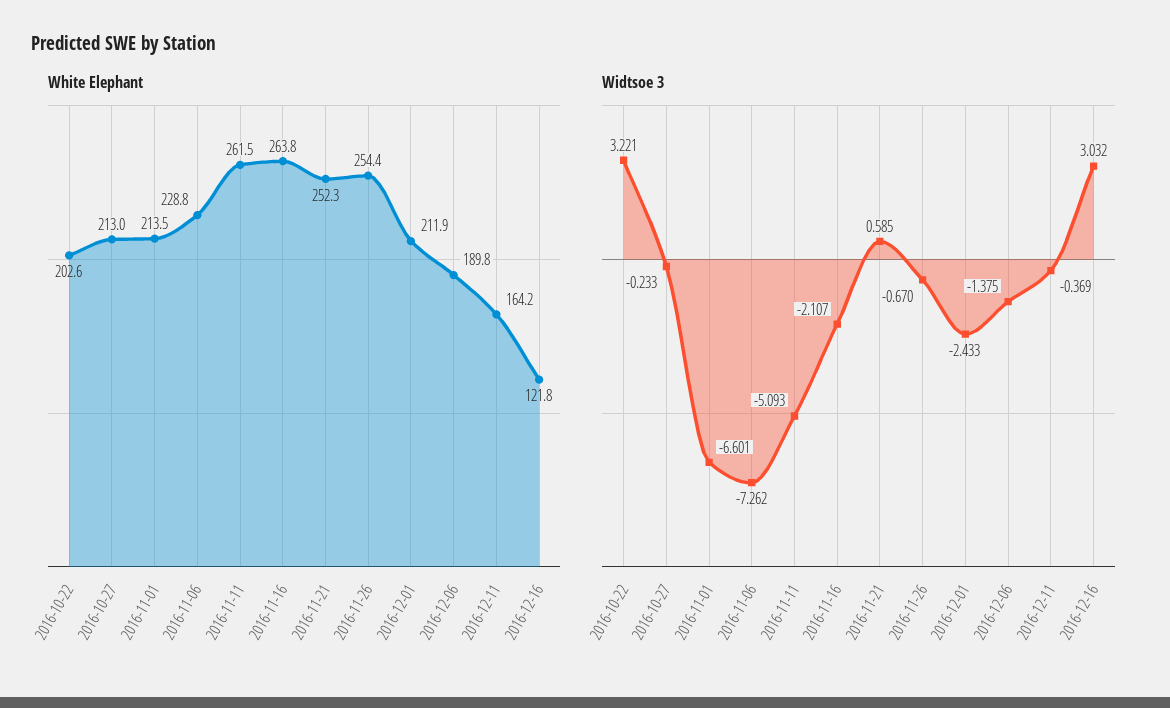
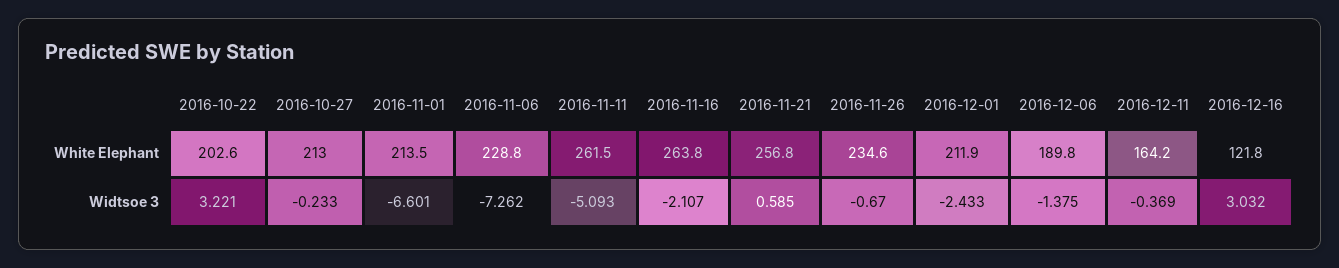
  {
    "White Elephant": {
      "2016-10-22": 202.6,
      "2016-10-27": 213,
      "2016-11-01": 213.5,
      "2016-11-06": 228.8,
      "2016-11-11": 261.5,
      "2016-11-16": 263.8,
-     "2016-11-21": 252.3,
+     "2016-11-21": 256.8,
-     "2016-11-26": 254.4,
+     "2016-11-26": 234.6,
      "2016-12-01": 211.9,
      "2016-12-06": 189.8,
      "2016-12-11": 164.2,
      "2016-12-16": 121.8
    },
    "Widtsoe 3": {
      "2016-10-22": 3.221,
      "2016-10-27": -0.233,
      "2016-11-01": -6.601,
      "2016-11-06": -7.262,
      "2016-11-11": -5.093,
      "2016-11-16": -2.107,
      "2016-11-21": 0.585,
      "2016-11-26": -0.67,
      "2016-12-01": -2.433,
      "2016-12-06": -1.375,
      "2016-12-11": -0.369,
      "2016-12-16": 3.032
    }
  }

